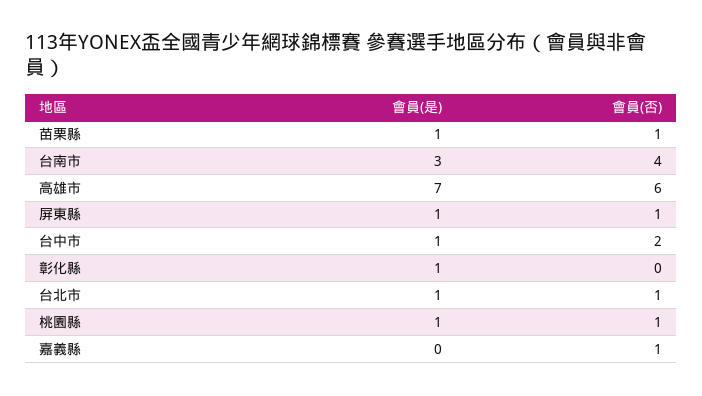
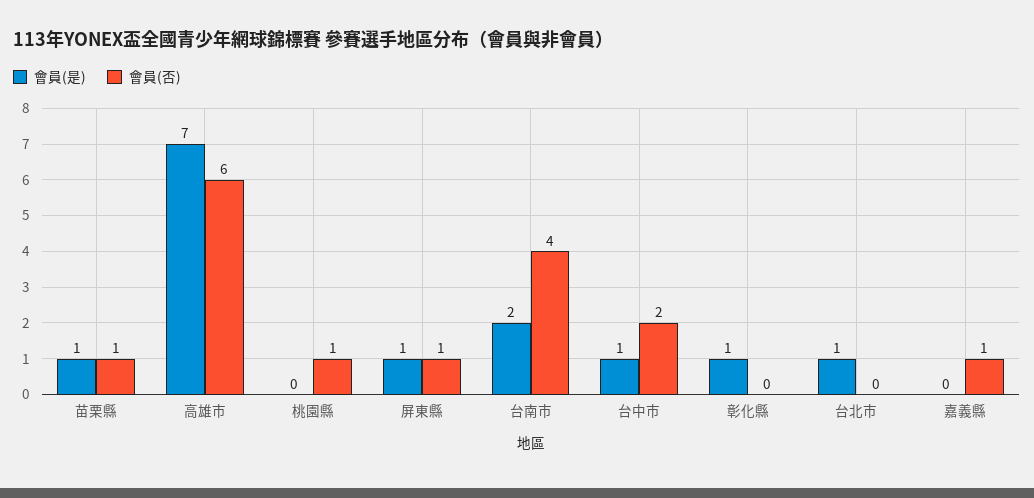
  {
    "會員(是)": {
      "苗栗縣": 1,
-     "台南市": 3,
+     "台南市": 2,
      "高雄市": 7,
      "屏東縣": 1,
      "台中市": 1,
      "彰化縣": 1,
      "台北市": 1,
-     "桃園縣": 1,
+     "桃園縣": 0,
      "嘉義縣": 0
    },
    "會員(否)": {
      "苗栗縣": 1,
      "台南市": 4,
      "高雄市": 6,
      "屏東縣": 1,
      "台中市": 2,
      "彰化縣": 0,
-     "台北市": 1,
+     "台北市": 0,
      "桃園縣": 1,
      "嘉義縣": 1
    }
  }

